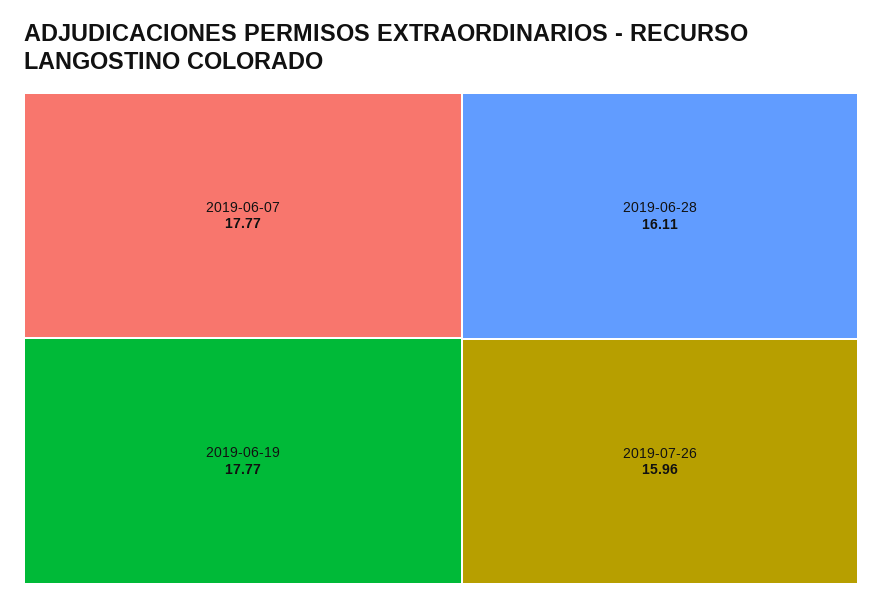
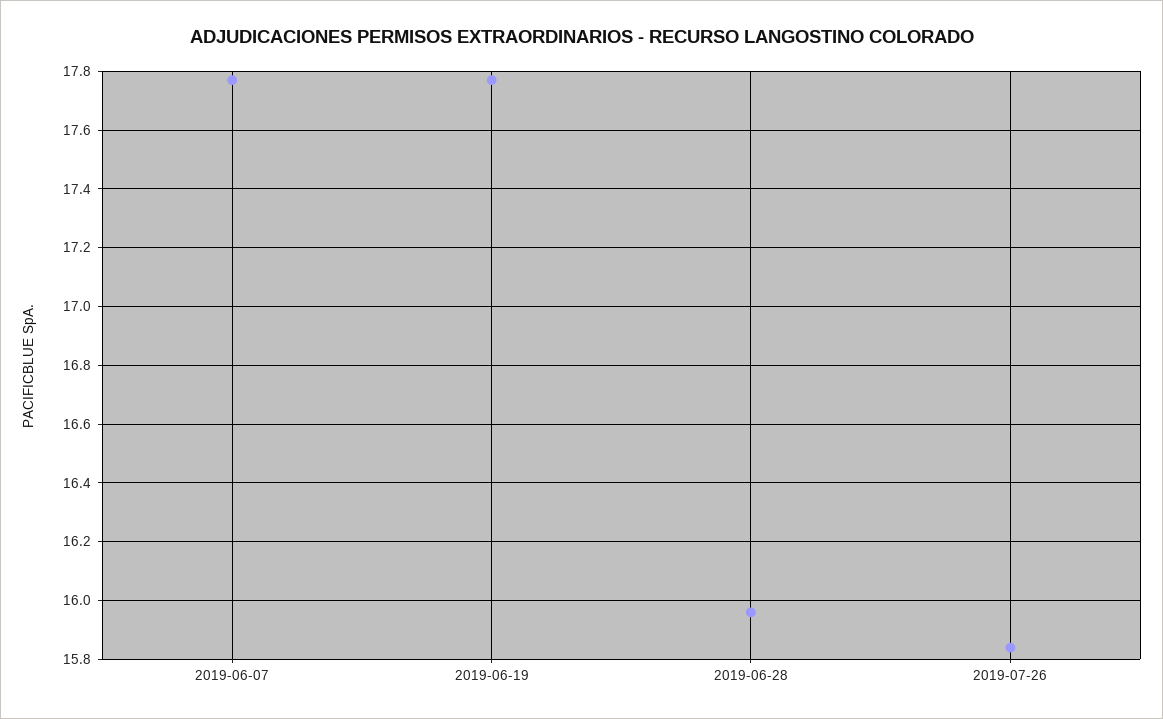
  {
    "2019-06-07": 17.77,
    "2019-06-19": 17.77,
-   "2019-06-28": 16.11,
+   "2019-06-28": 15.95,
-   "2019-07-26": 15.96
+   "2019-07-26": 15.85
  }

